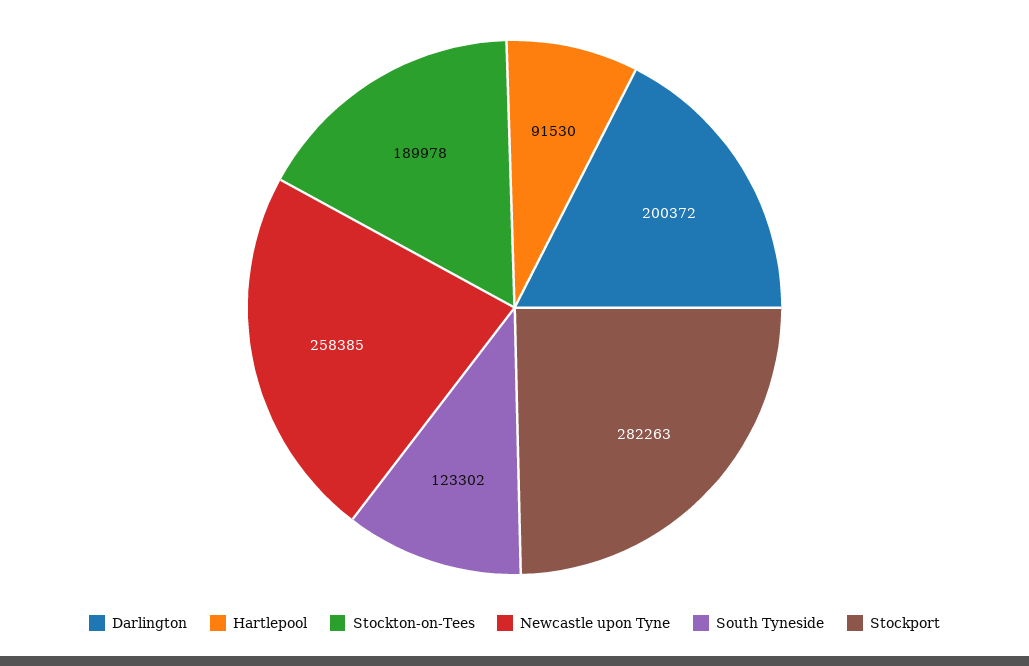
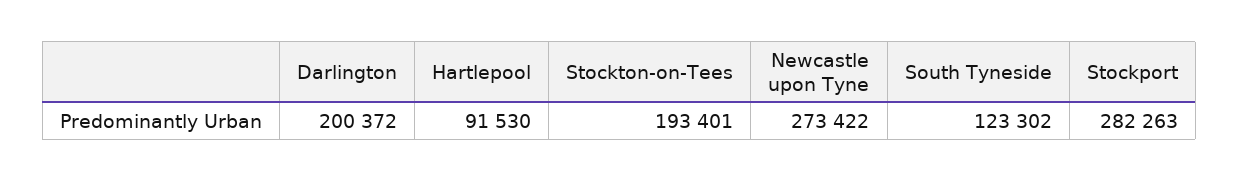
  {
    "Darlington": 200372,
    "Hartlepool": 91530,
-   "Stockton-on-Tees": 189978,
+   "Stockton-on-Tees": 193401,
-   "Newcastle upon Tyne": 258385,
+   "Newcastle upon Tyne": 273422,
    "South Tyneside": 123302,
    "Stockport": 282263
  }

